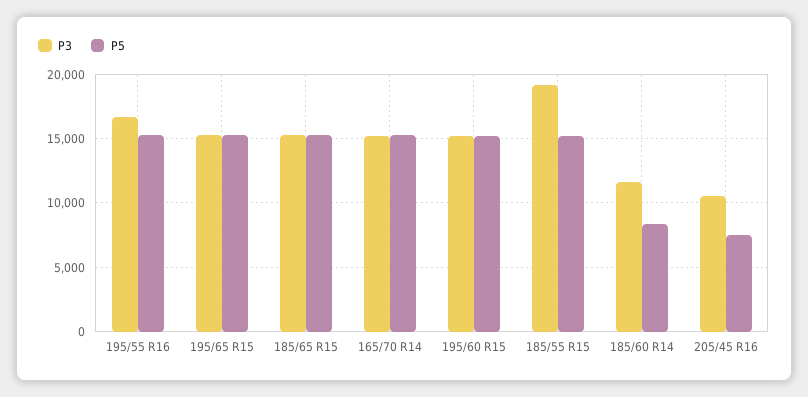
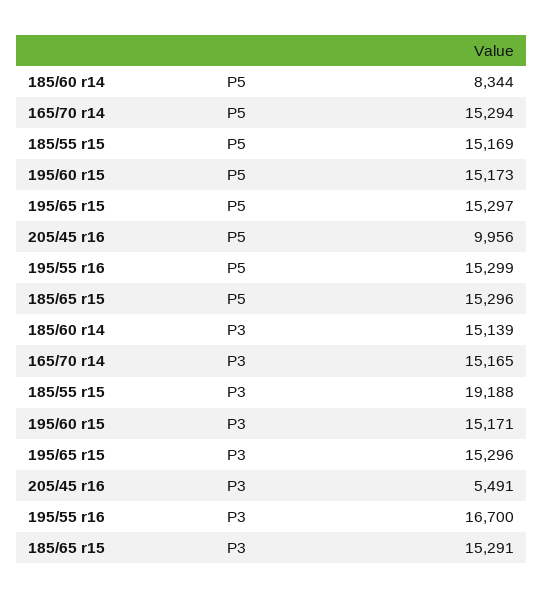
  {
    "P3": {
      "195/55 R16": 16700,
      "195/65 R15": 15296,
      "185/65 R15": 15291,
      "165/70 R14": 15165,
      "195/60 R15": 15171,
      "185/55 R15": 19188,
-     "185/60 R14": 11500,
+     "185/60 R14": 15139,
-     "205/45 R16": 10500
+     "205/45 R16": 5491
    },
    "P5": {
      "195/55 R16": 15299,
      "195/65 R15": 15297,
      "185/65 R15": 15296,
      "165/70 R14": 15294,
      "195/60 R15": 15173,
      "185/55 R15": 15169,
      "185/60 R14": 8344,
-     "205/45 R16": 7500
+     "205/45 R16": 9956
    }
  }

